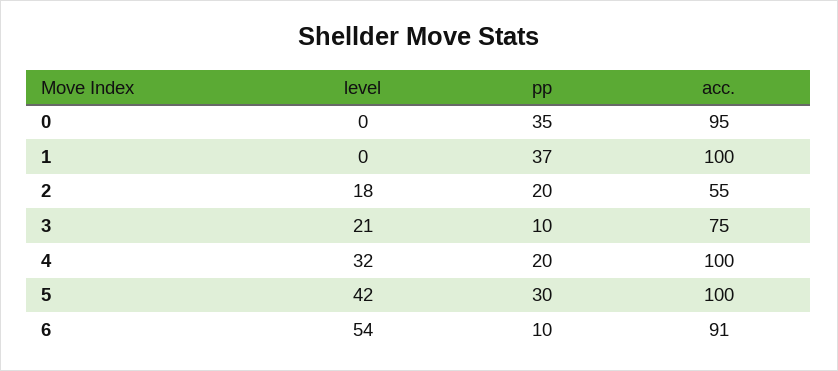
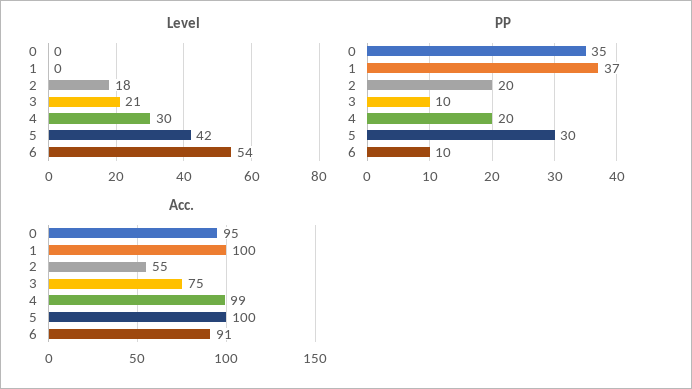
  {
    "level": {
      "0": 0,
      "1": 0,
      "2": 18,
      "3": 21,
-     "4": 32,
+     "4": 30,
      "5": 42,
      "6": 54
    },
    "pp": {
      "0": 35,
      "1": 37,
      "2": 20,
      "3": 10,
      "4": 20,
      "5": 30,
      "6": 10
    },
    "acc.": {
      "0": 95,
      "1": 100,
      "2": 55,
      "3": 75,
-     "4": 100,
+     "4": 99,
      "5": 100,
      "6": 91
    }
  }

